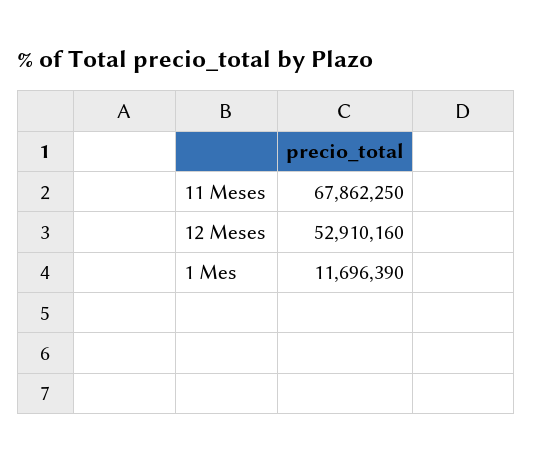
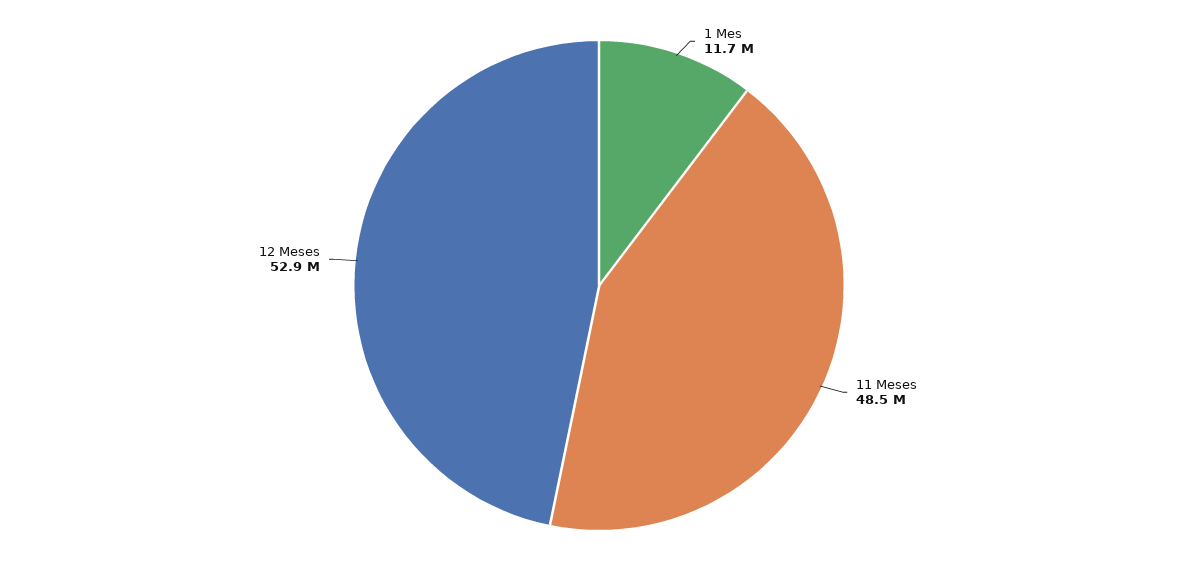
  {
-   "11 Meses": 67862250,
+   "11 Meses": 48500000,
    "12 Meses": 52910160,
    "1 Mes": 11696390
  }

